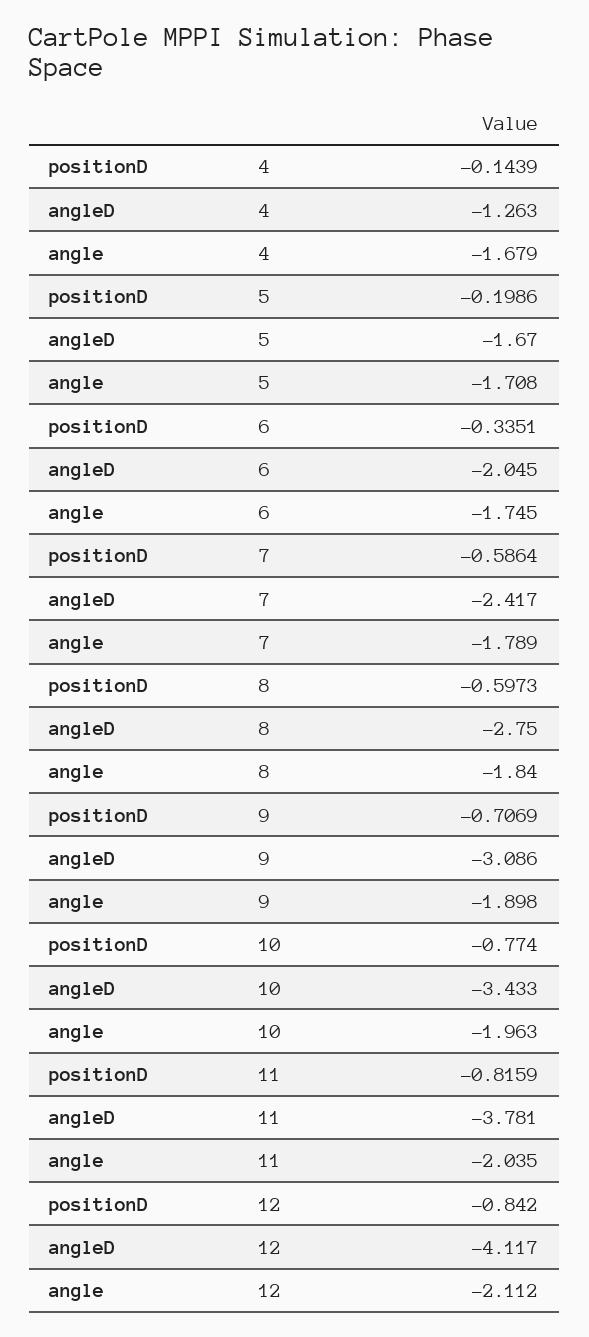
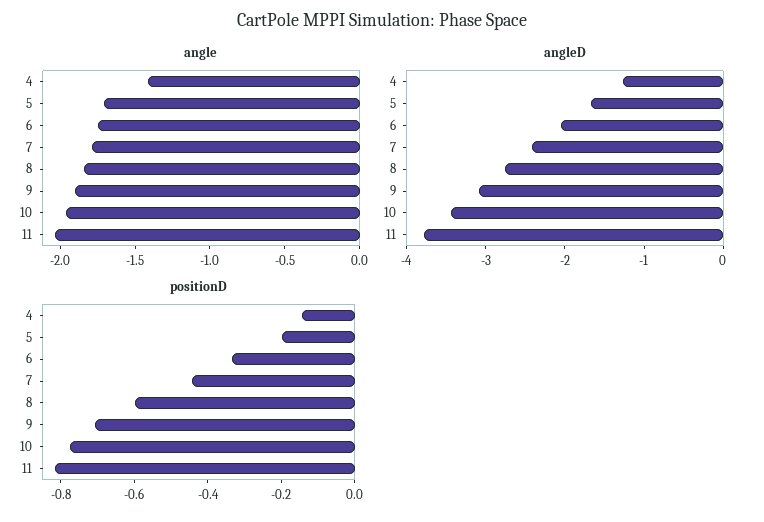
  {
    "positionD": {
      "4": -0.1439,
      "5": -0.1986,
      "6": -0.3351,
-     "7": -0.5864,
+     "7": -0.45,
      "8": -0.5973,
      "9": -0.7069,
      "10": -0.774,
-     "11": -0.8159,
+     "11": -0.8159
-     "12": -0.842
    },
    "angleD": {
      "4": -1.263,
      "5": -1.67,
      "6": -2.045,
      "7": -2.417,
      "8": -2.75,
      "9": -3.086,
      "10": -3.433,
-     "11": -3.781,
+     "11": -3.781
-     "12": -4.117
    },
    "angle": {
-     "4": -1.679,
+     "4": -1.4,
      "5": -1.708,
      "6": -1.745,
      "7": -1.789,
      "8": -1.84,
      "9": -1.898,
      "10": -1.963,
-     "11": -2.035,
+     "11": -2.035
-     "12": -2.112
    }
  }

